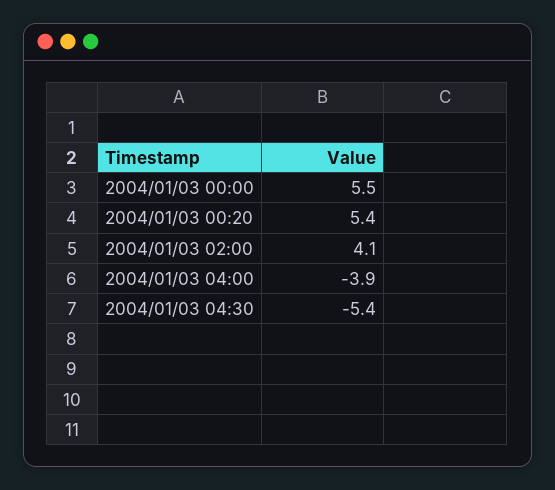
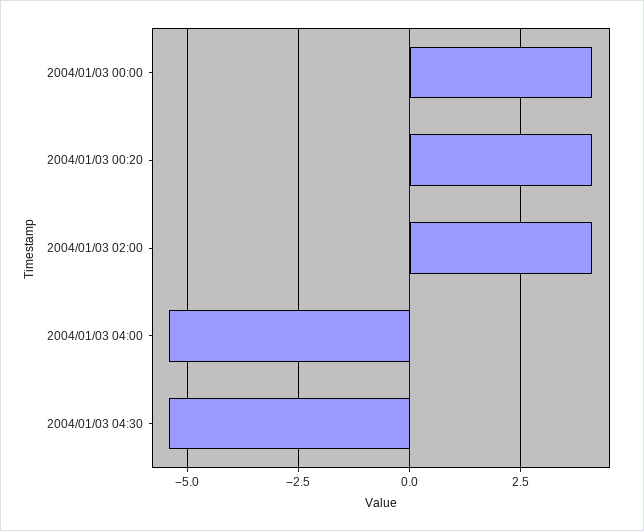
  {
-   "2004/01/03 00:00": 5.5,
+   "2004/01/03 00:00": 4,
-   "2004/01/03 00:20": 5.4,
+   "2004/01/03 00:20": 4,
    "2004/01/03 02:00": 4.1,
-   "2004/01/03 04:00": -3.9,
+   "2004/01/03 04:00": -5.5,
    "2004/01/03 04:30": -5.4
  }

